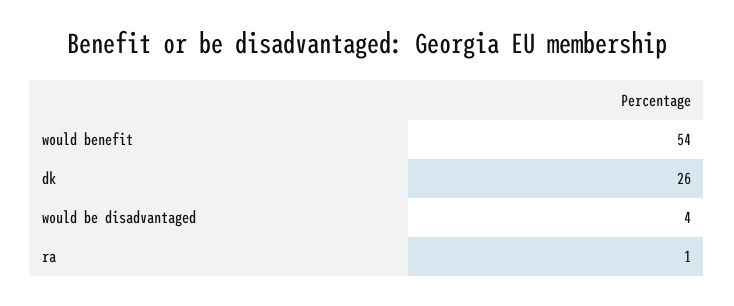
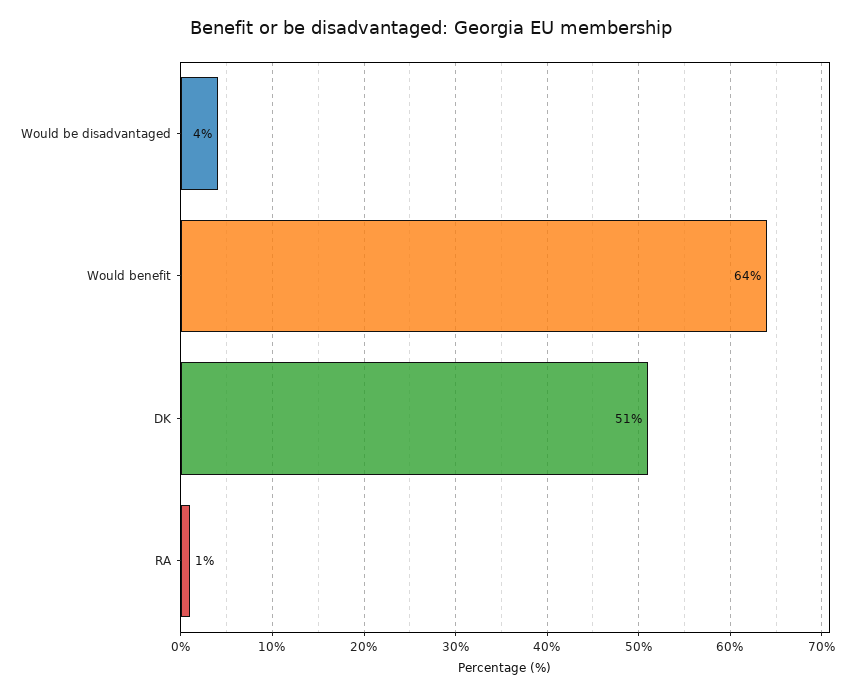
  {
-   "would benefit": 54,
+   "would benefit": 64,
-   "dk": 26,
+   "dk": 51,
    "would be disadvantaged": 4,
    "ra": 1
  }

